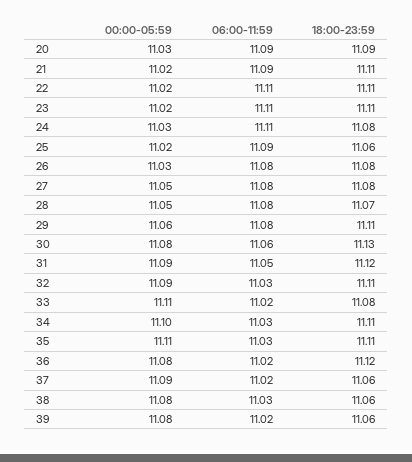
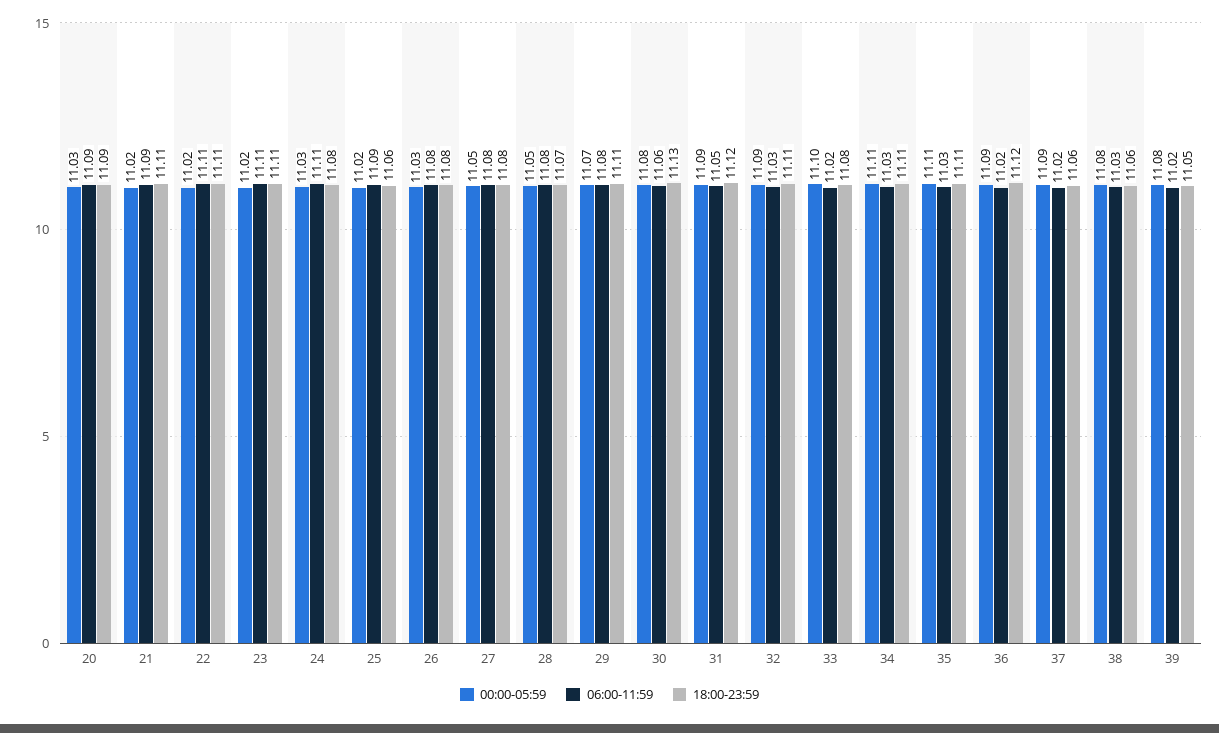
  {
    "00:00-05:59": {
      "20": 11.03,
      "21": 11.02,
      "22": 11.02,
      "23": 11.02,
      "24": 11.03,
      "25": 11.02,
      "26": 11.03,
      "27": 11.05,
      "28": 11.05,
-     "29": 11.06,
+     "29": 11.07,
      "30": 11.08,
      "31": 11.09,
      "32": 11.09,
-     "33": 11.11,
+     "33": 11.1,
-     "34": 11.1,
+     "34": 11.11,
      "35": 11.11,
-     "36": 11.08,
+     "36": 11.09,
      "37": 11.09,
      "38": 11.08,
      "39": 11.08
    },
    "06:00-11:59": {
      "20": 11.09,
      "21": 11.09,
      "22": 11.11,
      "23": 11.11,
      "24": 11.11,
      "25": 11.09,
      "26": 11.08,
      "27": 11.08,
      "28": 11.08,
      "29": 11.08,
      "30": 11.06,
      "31": 11.05,
      "32": 11.03,
      "33": 11.02,
      "34": 11.03,
      "35": 11.03,
      "36": 11.02,
      "37": 11.02,
      "38": 11.03,
      "39": 11.02
    },
    "18:00-23:59": {
      "20": 11.09,
      "21": 11.11,
      "22": 11.11,
      "23": 11.11,
      "24": 11.08,
      "25": 11.06,
      "26": 11.08,
      "27": 11.08,
      "28": 11.07,
      "29": 11.11,
      "30": 11.13,
      "31": 11.12,
      "32": 11.11,
      "33": 11.08,
      "34": 11.11,
      "35": 11.11,
      "36": 11.12,
      "37": 11.06,
      "38": 11.06,
-     "39": 11.06
+     "39": 11.05
    }
  }

